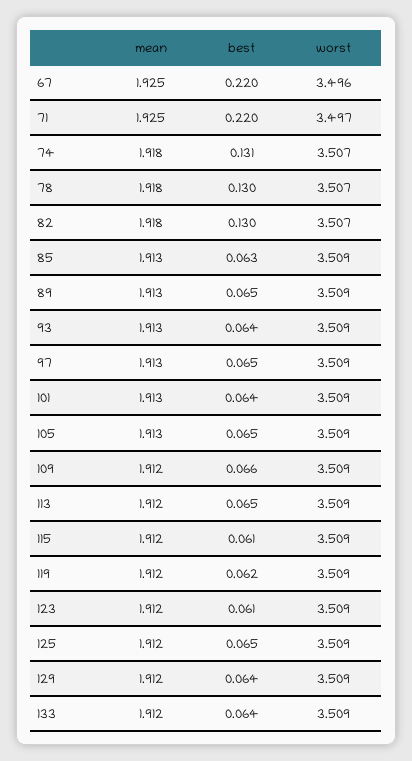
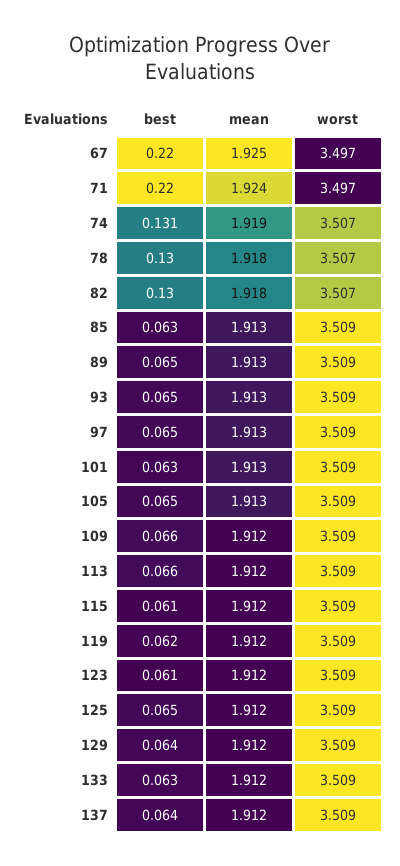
  {
    "mean": {
      "67": 1.925,
-     "71": 1.925,
+     "71": 1.924,
-     "74": 1.918,
+     "74": 1.919,
      "78": 1.918,
      "82": 1.918,
      "85": 1.913,
      "89": 1.913,
      "93": 1.913,
      "97": 1.913,
      "101": 1.913,
      "105": 1.913,
      "109": 1.912,
      "113": 1.912,
      "115": 1.912,
      "119": 1.912,
      "123": 1.912,
      "125": 1.912,
      "129": 1.912,
-     "133": 1.912
+     "133": 1.912,
+     "137": 1.912
    },
    "best": {
      "67": 0.22,
      "71": 0.22,
      "74": 0.131,
      "78": 0.13,
      "82": 0.13,
      "85": 0.063,
      "89": 0.065,
-     "93": 0.064,
+     "93": 0.065,
      "97": 0.065,
-     "101": 0.064,
+     "101": 0.063,
      "105": 0.065,
      "109": 0.066,
-     "113": 0.065,
+     "113": 0.066,
      "115": 0.061,
      "119": 0.062,
      "123": 0.061,
      "125": 0.065,
      "129": 0.064,
-     "133": 0.064
+     "133": 0.063,
+     "137": 0.064
    },
    "worst": {
-     "67": 3.496,
+     "67": 3.497,
      "71": 3.497,
      "74": 3.507,
      "78": 3.507,
      "82": 3.507,
      "85": 3.509,
      "89": 3.509,
      "93": 3.509,
      "97": 3.509,
      "101": 3.509,
      "105": 3.509,
      "109": 3.509,
      "113": 3.509,
      "115": 3.509,
      "119": 3.509,
      "123": 3.509,
      "125": 3.509,
      "129": 3.509,
-     "133": 3.509
+     "133": 3.509,
+     "137": 3.509
    }
  }

